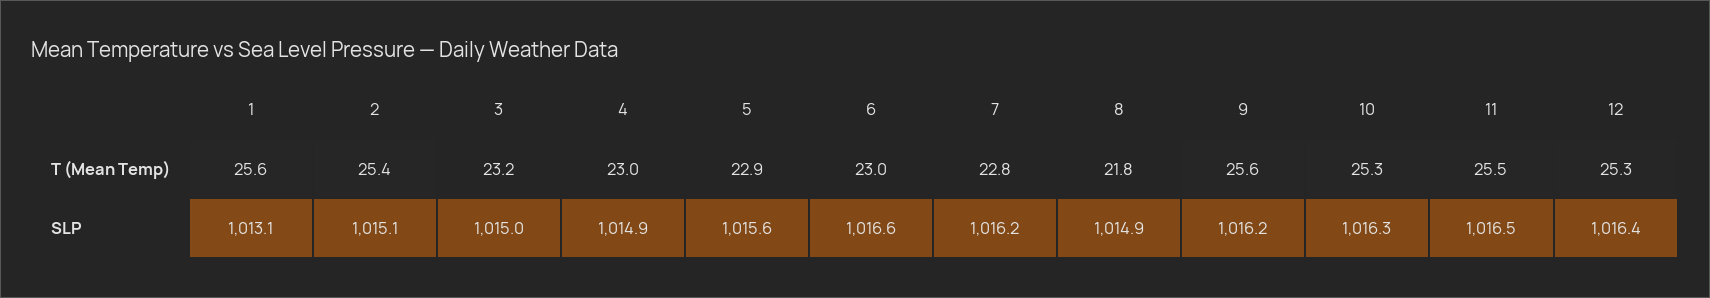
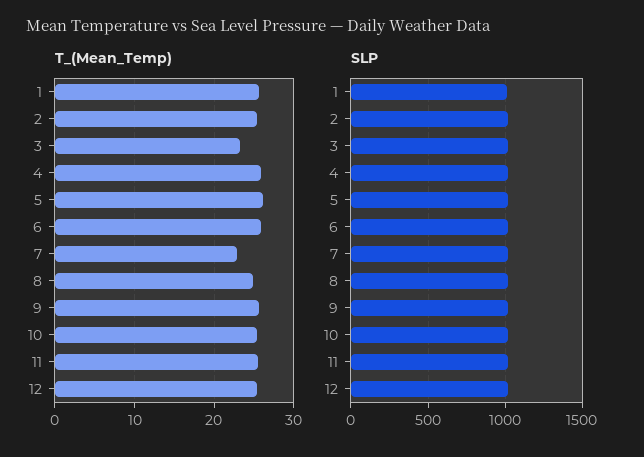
  {
    "T (Mean Temp)": {
      "1": 25.6,
      "2": 25.4,
      "3": 23.2,
-     "4": 23,
+     "4": 26,
-     "5": 22.9,
+     "5": 26,
-     "6": 23,
+     "6": 26,
      "7": 22.8,
-     "8": 21.8,
+     "8": 25,
      "9": 25.6,
      "10": 25.3,
      "11": 25.5,
      "12": 25.3
    },
    "SLP": {
      "1": 1013.1,
      "2": 1015.1,
      "3": 1015,
      "4": 1014.9,
      "5": 1015.6,
      "6": 1016.6,
      "7": 1016.2,
      "8": 1014.9,
      "9": 1016.2,
      "10": 1016.3,
      "11": 1016.5,
      "12": 1016.4
    }
  }

